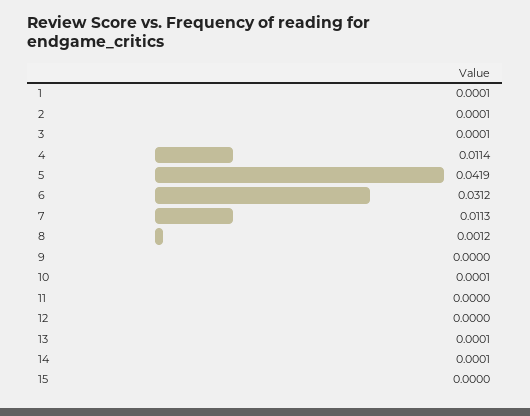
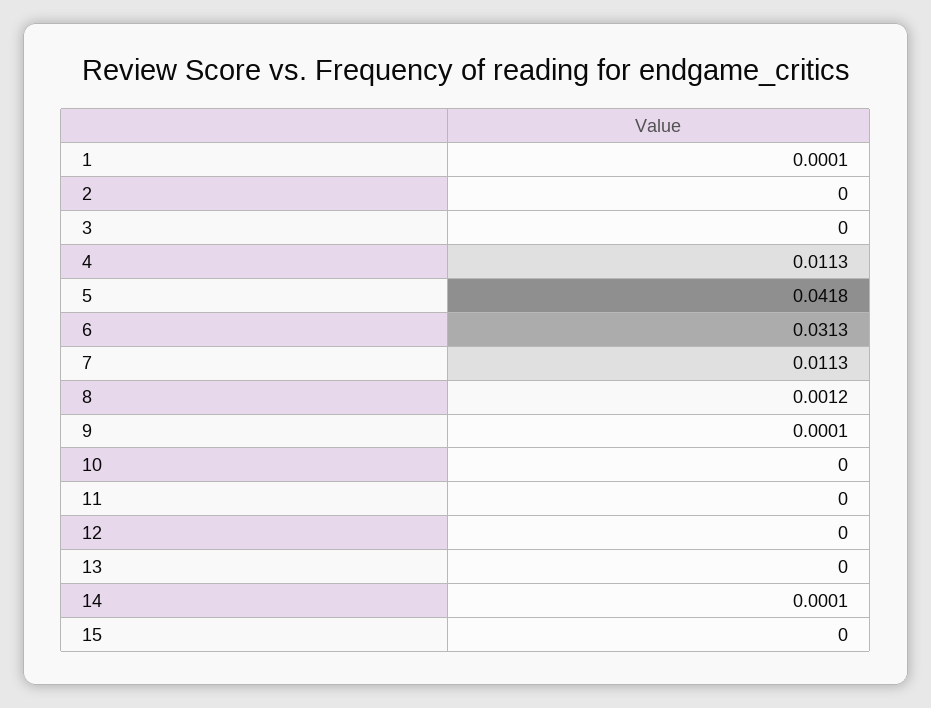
  {
    "1": 0.0001,
-   "2": 0.0001,
+   "2": 0,
-   "3": 0.0001,
+   "3": 0,
-   "4": 0.0114,
+   "4": 0.0113,
-   "5": 0.0419,
+   "5": 0.0418,
-   "6": 0.0312,
+   "6": 0.0313,
    "7": 0.0113,
    "8": 0.0012,
-   "9": 0,
+   "9": 0.0001,
-   "10": 0.0001,
+   "10": 0,
    "11": 0,
    "12": 0,
-   "13": 0.0001,
+   "13": 0,
    "14": 0.0001,
    "15": 0
  }

